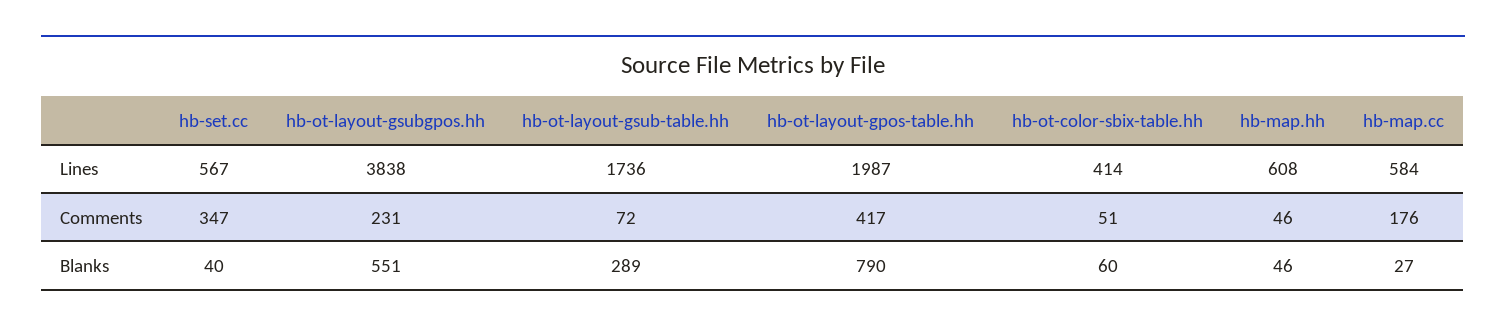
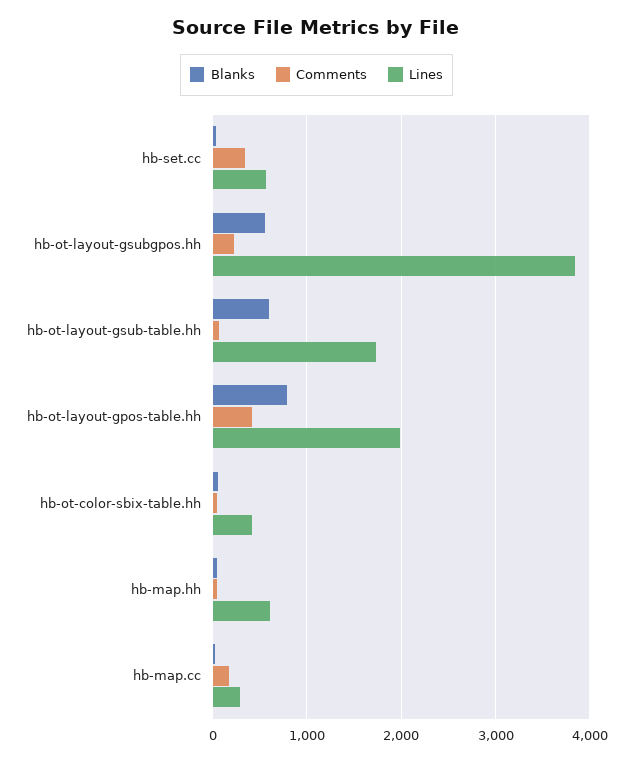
  {
    "Lines": {
      "hb-set.cc": 567,
      "hb-ot-layout-gsubgpos.hh": 3838,
      "hb-ot-layout-gsub-table.hh": 1736,
      "hb-ot-layout-gpos-table.hh": 1987,
      "hb-ot-color-sbix-table.hh": 414,
      "hb-map.hh": 608,
-     "hb-map.cc": 584
+     "hb-map.cc": 300
    },
    "Comments": {
      "hb-set.cc": 347,
      "hb-ot-layout-gsubgpos.hh": 231,
      "hb-ot-layout-gsub-table.hh": 72,
      "hb-ot-layout-gpos-table.hh": 417,
      "hb-ot-color-sbix-table.hh": 51,
      "hb-map.hh": 46,
      "hb-map.cc": 176
    },
    "Blanks": {
      "hb-set.cc": 40,
      "hb-ot-layout-gsubgpos.hh": 551,
-     "hb-ot-layout-gsub-table.hh": 289,
+     "hb-ot-layout-gsub-table.hh": 600,
      "hb-ot-layout-gpos-table.hh": 790,
      "hb-ot-color-sbix-table.hh": 60,
      "hb-map.hh": 46,
      "hb-map.cc": 27
    }
  }

